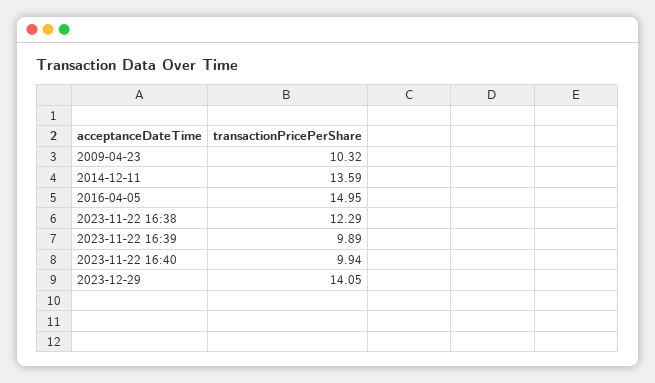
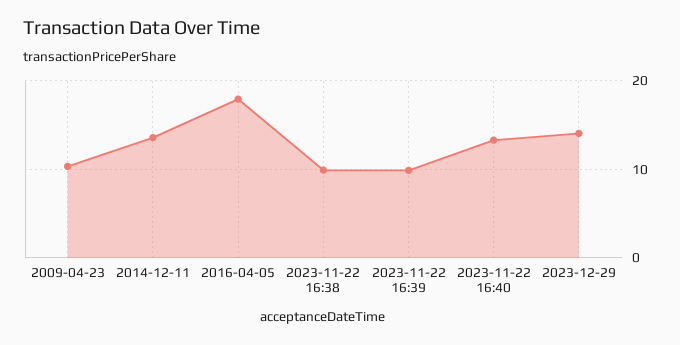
  {
    "2009-04-23": 10.32,
    "2014-12-11": 13.59,
-   "2016-04-05": 14.95,
+   "2016-04-05": 18,
-   "2023-11-22 16:38": 12.29,
+   "2023-11-22 16:38": 10,
    "2023-11-22 16:39": 9.89,
-   "2023-11-22 16:40": 9.94,
+   "2023-11-22 16:40": 13,
    "2023-12-29": 14.05
  }

